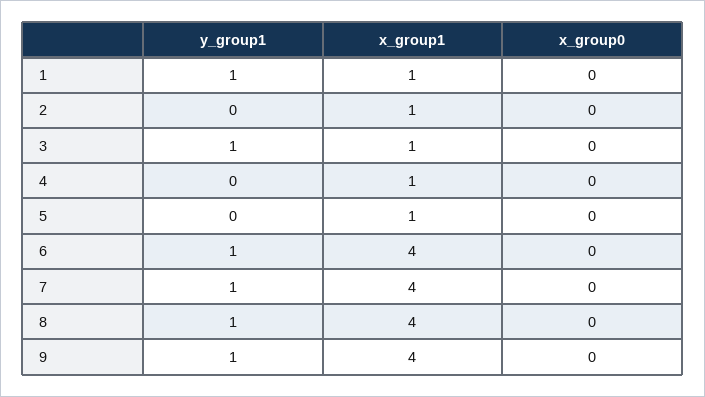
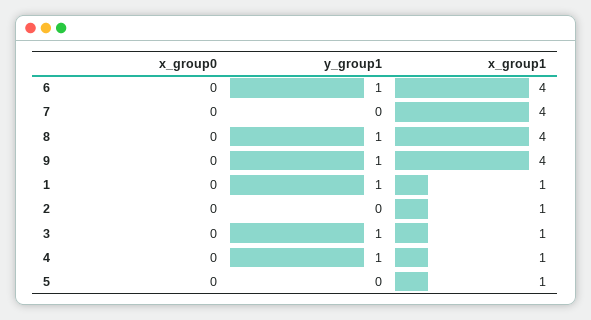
  {
    "y_group1": {
      "1": 1,
      "2": 0,
      "3": 1,
-     "4": 0,
+     "4": 1,
      "5": 0,
      "6": 1,
-     "7": 1,
+     "7": 0,
      "8": 1,
      "9": 1
    },
    "x_group1": {
      "1": 1,
      "2": 1,
      "3": 1,
      "4": 1,
      "5": 1,
      "6": 4,
      "7": 4,
      "8": 4,
      "9": 4
    },
    "x_group0": {
      "1": 0,
      "2": 0,
      "3": 0,
      "4": 0,
      "5": 0,
      "6": 0,
      "7": 0,
      "8": 0,
      "9": 0
    }
  }

